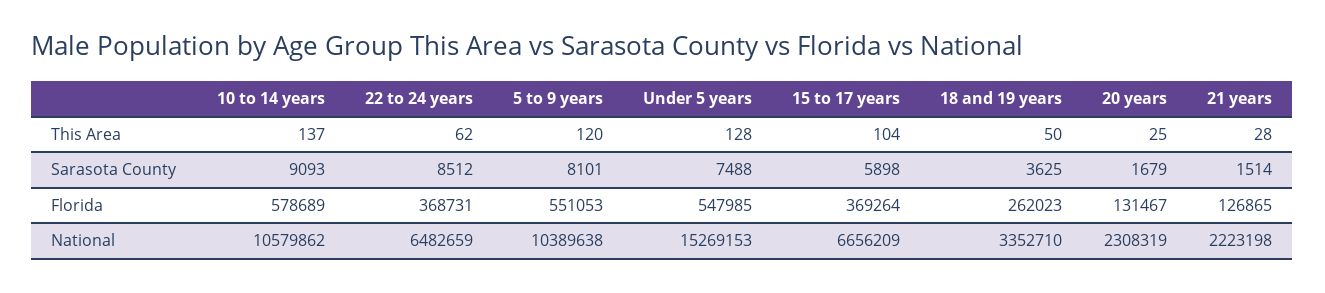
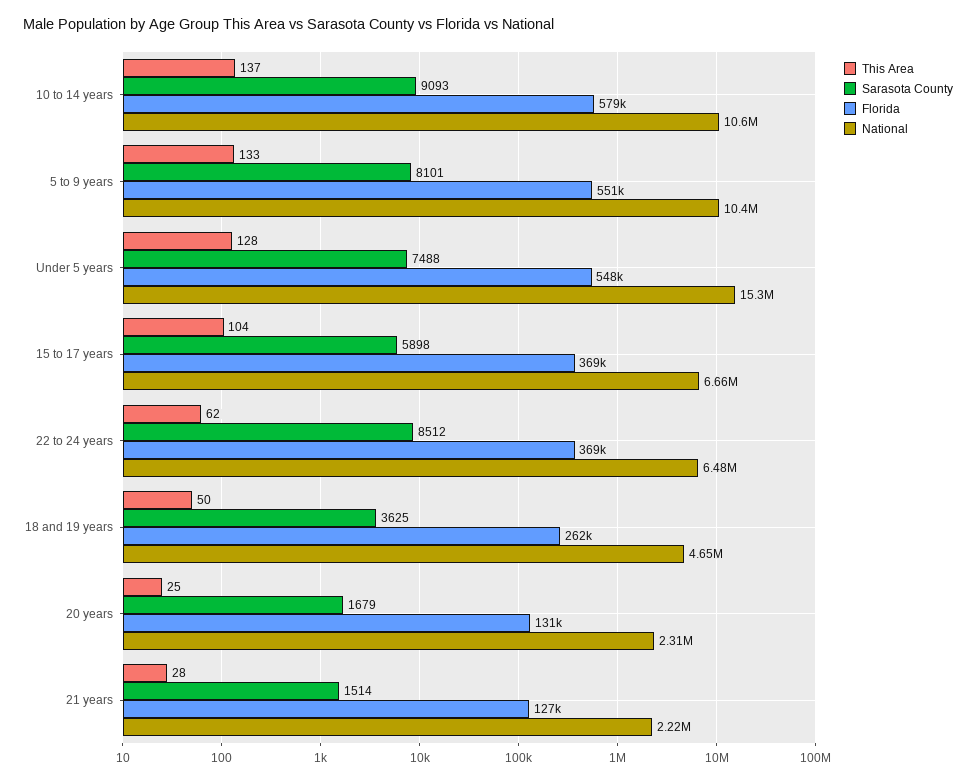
  {
    "This Area": {
      "10 to 14 years": 137,
      "22 to 24 years": 62,
-     "5 to 9 years": 120,
+     "5 to 9 years": 133,
      "Under 5 years": 128,
      "15 to 17 years": 104,
      "18 and 19 years": 50,
      "20 years": 25,
      "21 years": 28
    },
    "Sarasota County": {
      "10 to 14 years": 9093,
      "22 to 24 years": 8512,
      "5 to 9 years": 8101,
      "Under 5 years": 7488,
      "15 to 17 years": 5898,
      "18 and 19 years": 3625,
      "20 years": 1679,
      "21 years": 1514
    },
    "Florida": {
      "10 to 14 years": 578689,
      "22 to 24 years": 368731,
      "5 to 9 years": 551053,
      "Under 5 years": 547985,
      "15 to 17 years": 369264,
      "18 and 19 years": 262023,
      "20 years": 131467,
      "21 years": 126865
    },
    "National": {
      "10 to 14 years": 10579862,
      "22 to 24 years": 6482659,
      "5 to 9 years": 10389638,
      "Under 5 years": 15269153,
      "15 to 17 years": 6656209,
-     "18 and 19 years": 3352710,
+     "18 and 19 years": 4650000,
      "20 years": 2308319,
      "21 years": 2223198
    }
  }

